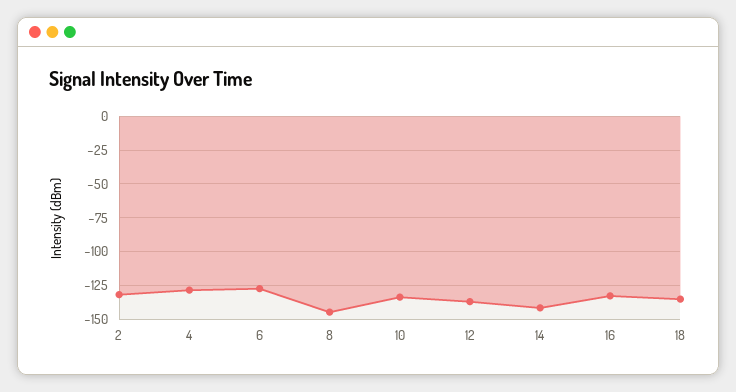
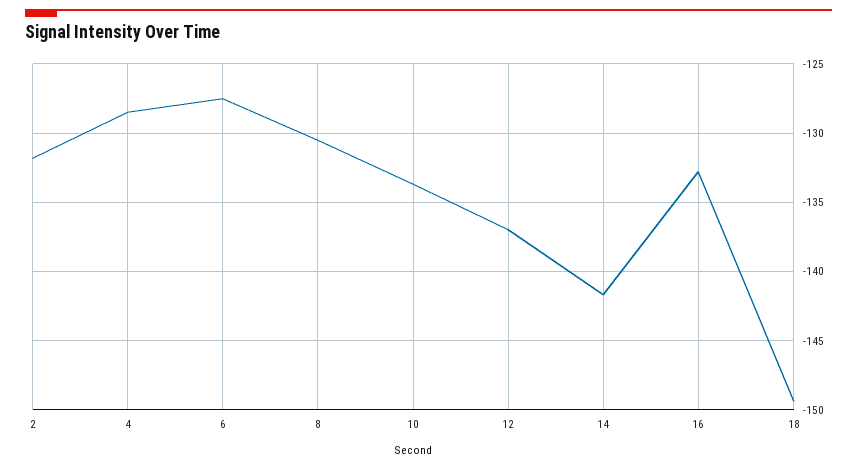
  {
    "2": -132,
    "4": -128.5,
    "6": -127.5,
-   "8": -145,
+   "8": -130.5,
    "10": -133.5,
    "12": -137,
    "14": -141.5,
    "16": -133,
-   "18": -135
+   "18": -149.5
  }

